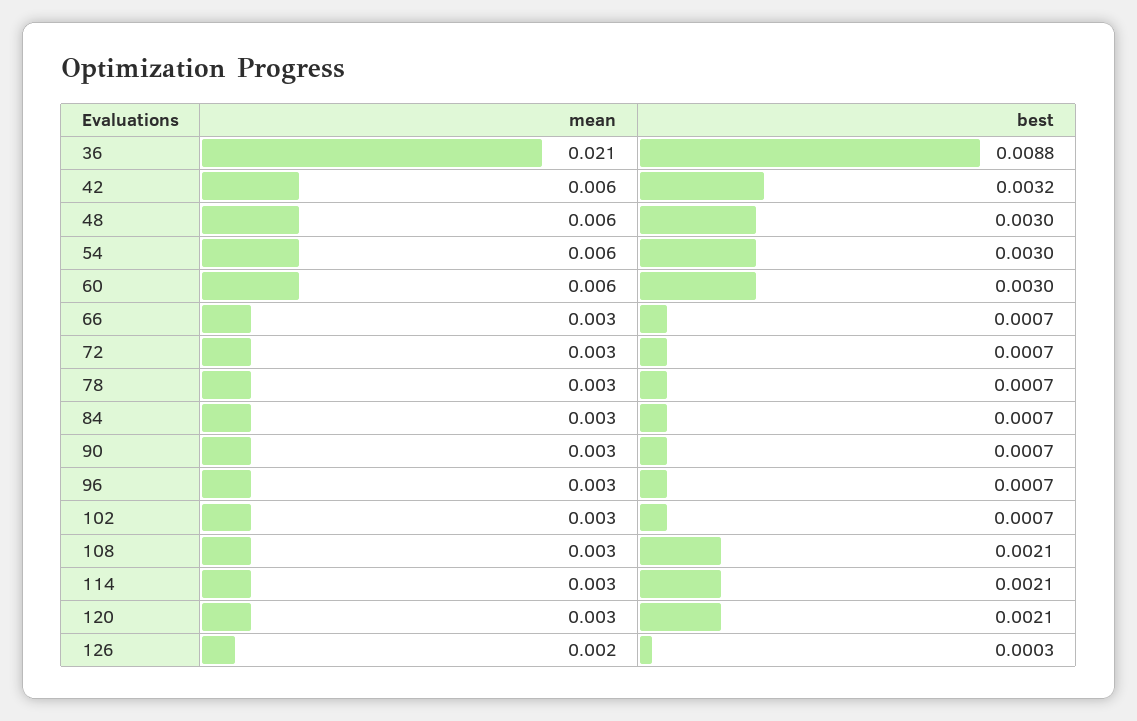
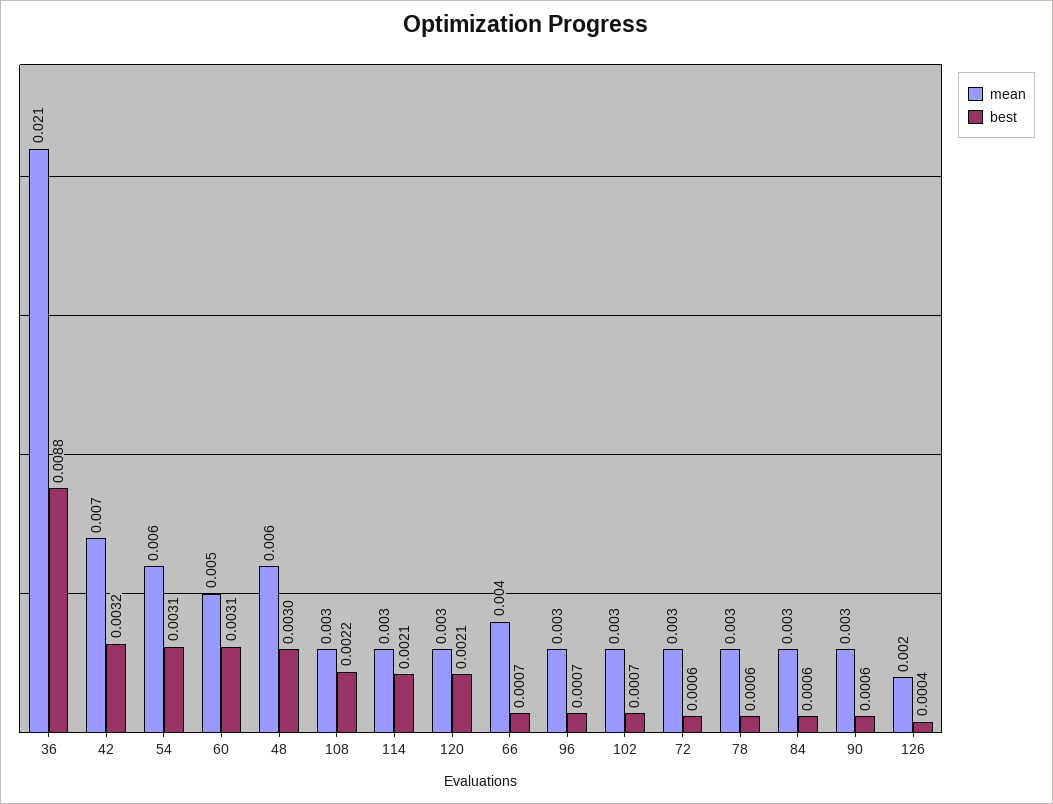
  {
    "mean": {
      "36": 0.021,
-     "42": 0.006,
+     "42": 0.007,
      "48": 0.006,
      "54": 0.006,
-     "60": 0.006,
+     "60": 0.005,
-     "66": 0.003,
+     "66": 0.004,
      "72": 0.003,
      "78": 0.003,
      "84": 0.003,
      "90": 0.003,
      "96": 0.003,
      "102": 0.003,
      "108": 0.003,
      "114": 0.003,
      "120": 0.003,
      "126": 0.002
    },
    "best": {
      "36": 0.0088,
      "42": 0.0032,
      "48": 0.003,
-     "54": 0.003,
+     "54": 0.0031,
-     "60": 0.003,
+     "60": 0.0031,
      "66": 0.0007,
-     "72": 0.0007,
+     "72": 0.0006,
-     "78": 0.0007,
+     "78": 0.0006,
-     "84": 0.0007,
+     "84": 0.0006,
-     "90": 0.0007,
+     "90": 0.0006,
      "96": 0.0007,
      "102": 0.0007,
-     "108": 0.0021,
+     "108": 0.0022,
      "114": 0.0021,
      "120": 0.0021,
-     "126": 0.0003
+     "126": 0.0004
    }
  }

